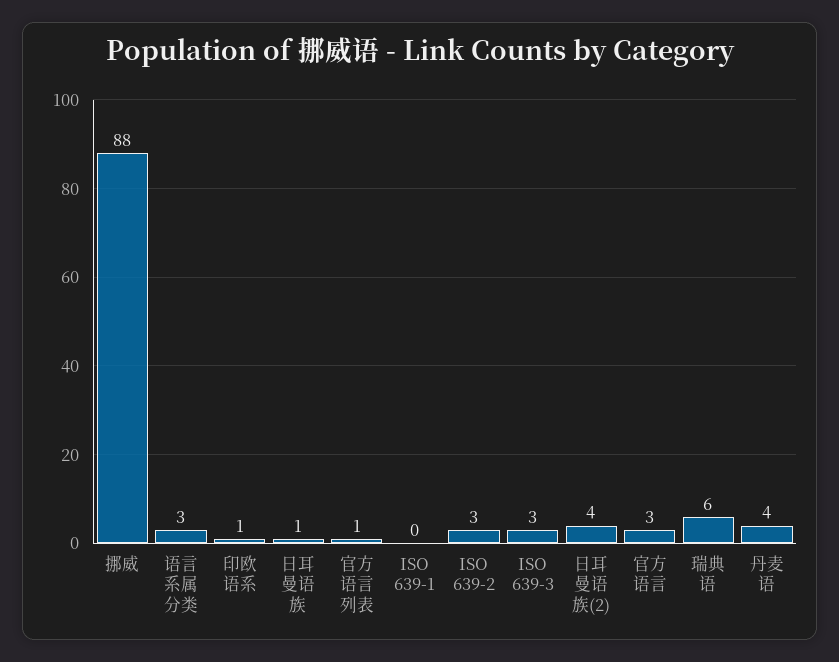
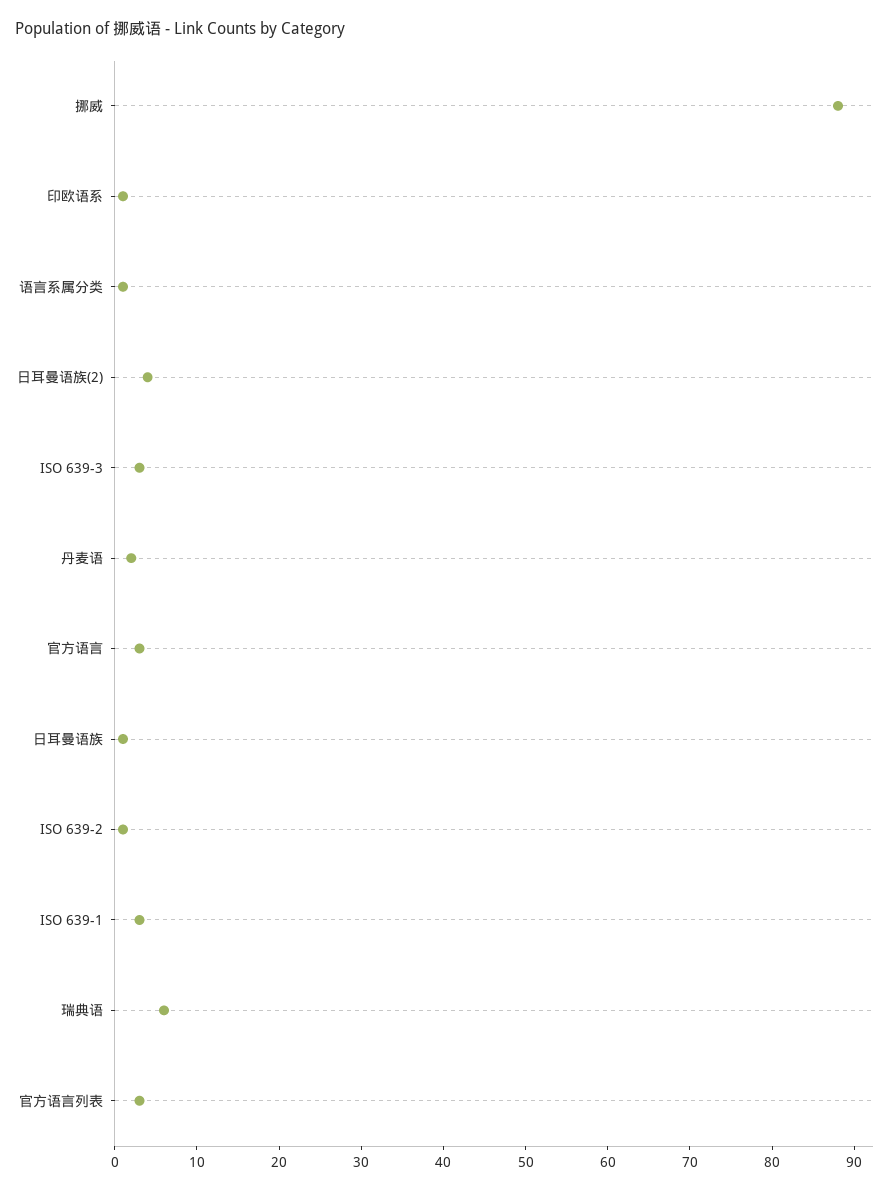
  {
    "挪威": 88,
-   "语言系属分类": 3,
+   "语言系属分类": 1,
    "印欧语系": 1,
    "日耳曼语族": 1,
-   "官方语言列表": 1,
+   "官方语言列表": 3,
-   "ISO 639-1": 0,
+   "ISO 639-1": 3,
-   "ISO 639-2": 3,
+   "ISO 639-2": 1,
    "ISO 639-3": 3,
    "日耳曼语族(2)": 4,
    "官方语言": 3,
    "瑞典语": 6,
-   "丹麦语": 4
+   "丹麦语": 2
  }

